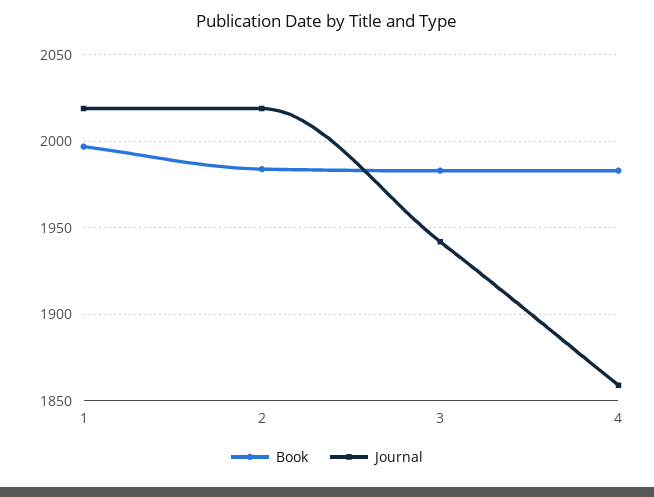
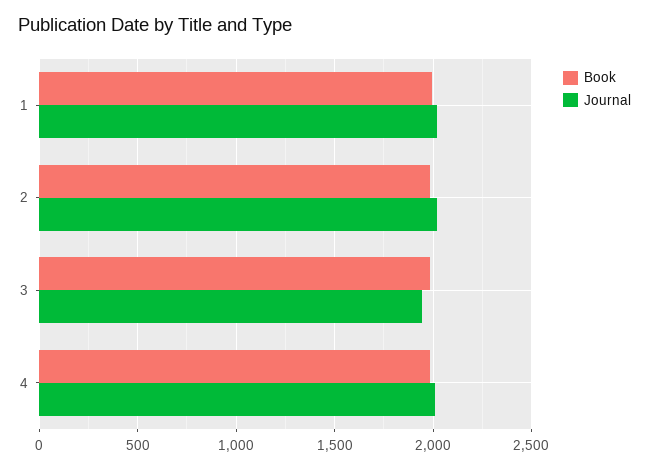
  {
    "Book": {
      "1": 1995,
      "2": 1985,
      "3": 1985,
      "4": 1985
    },
    "Journal": {
      "1": 2020,
      "2": 2020,
      "3": 1940,
-     "4": 1860
+     "4": 2000
    }
  }

